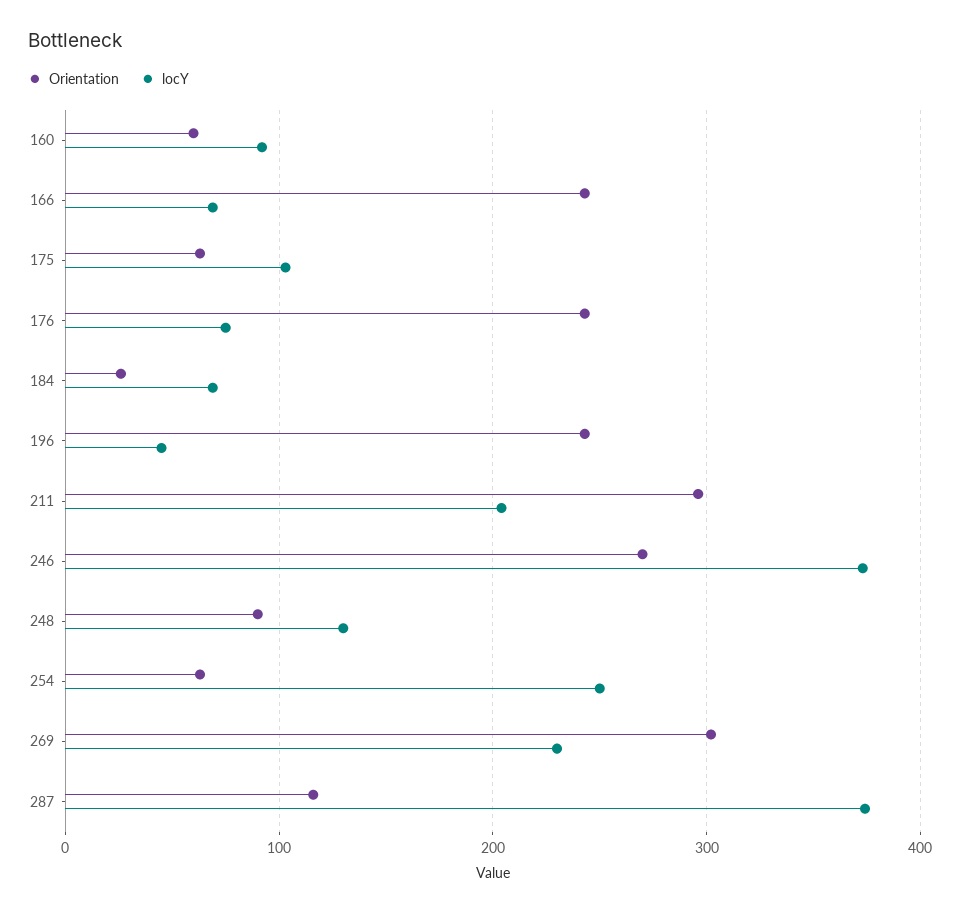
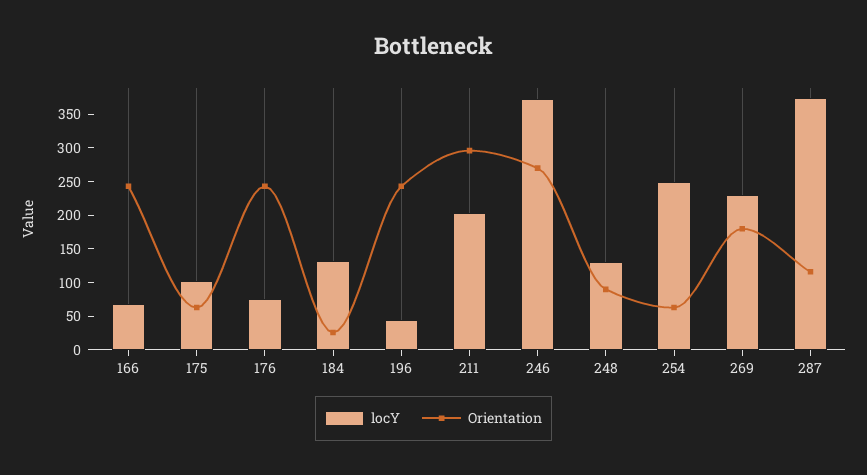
  {
    "Orientation": {
-     "160": 60,
      "166": 240,
      "175": 60,
      "176": 240,
      "184": 30,
      "196": 240,
      "211": 300,
      "246": 270,
      "248": 90,
      "254": 60,
-     "269": 300,
+     "269": 175,
      "287": 120
    },
    "locY": {
-     "160": 90,
      "166": 70,
      "175": 100,
      "176": 80,
-     "184": 70,
+     "184": 125,
      "196": 50,
      "211": 200,
      "246": 370,
      "248": 130,
      "254": 250,
      "269": 230,
      "287": 370
    }
  }

